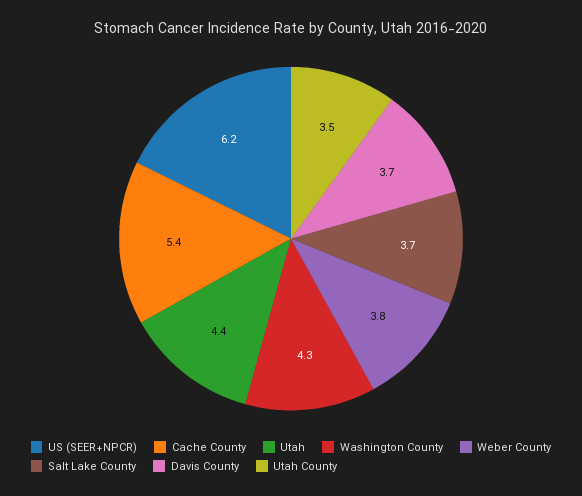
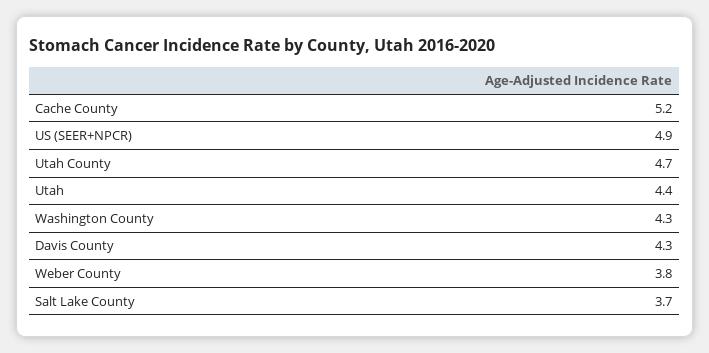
  {
-   "US (SEER+NPCR)": 6.2,
+   "US (SEER+NPCR)": 4.9,
-   "Cache County": 5.4,
+   "Cache County": 5.2,
    "Utah": 4.4,
    "Washington County": 4.3,
    "Weber County": 3.8,
    "Salt Lake County": 3.7,
-   "Davis County": 3.7,
+   "Davis County": 4.3,
-   "Utah County": 3.5
+   "Utah County": 4.7
  }

